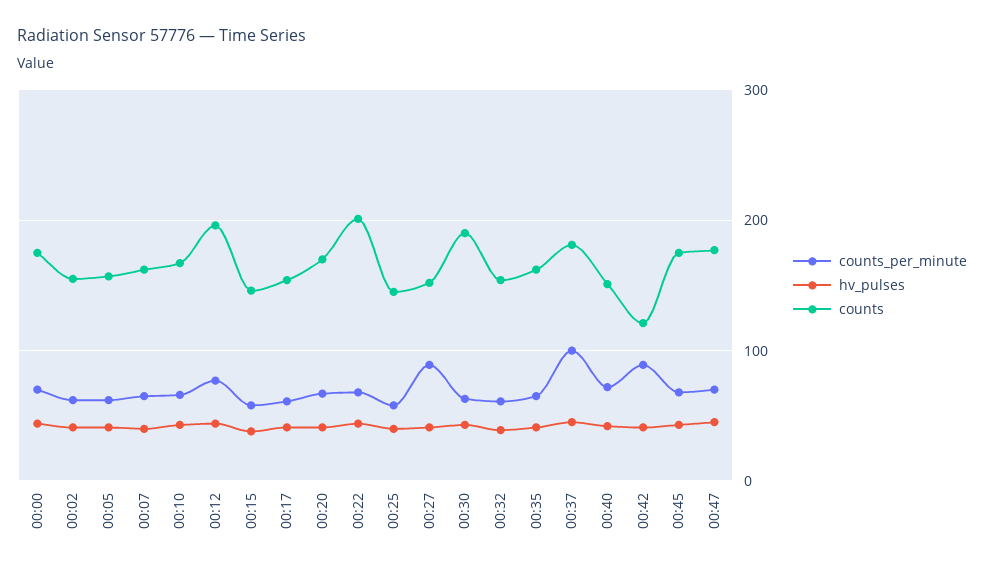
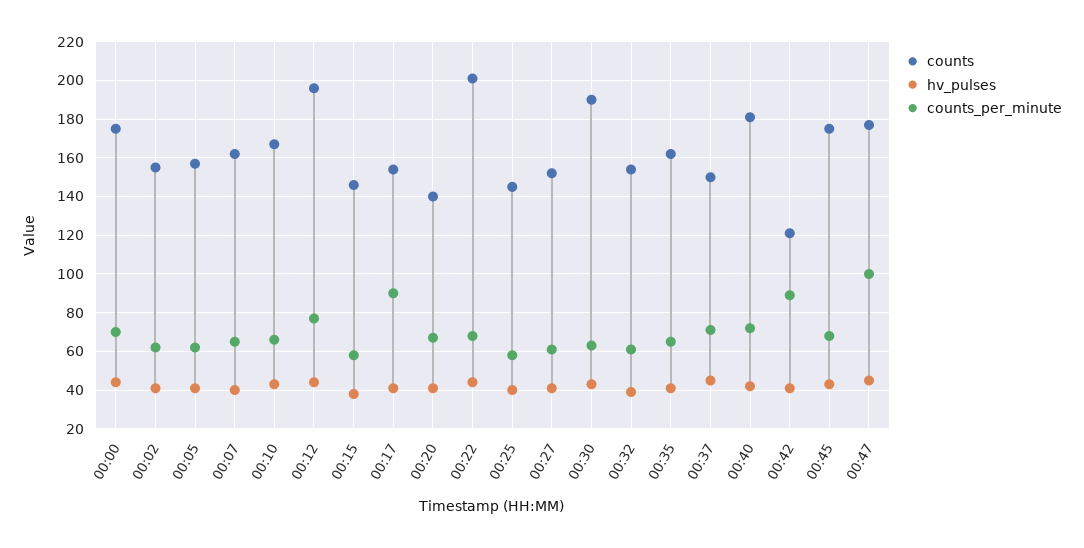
  {
    "counts_per_minute": {
      "00:00": 70,
      "00:02": 60,
      "00:05": 60,
      "00:07": 65,
      "00:10": 65,
      "00:12": 75,
      "00:15": 60,
-     "00:17": 60,
+     "00:17": 90,
      "00:20": 65,
      "00:22": 70,
      "00:25": 60,
-     "00:27": 90,
+     "00:27": 60,
      "00:30": 65,
      "00:32": 60,
      "00:35": 65,
-     "00:37": 100,
+     "00:37": 70,
      "00:40": 70,
      "00:42": 90,
      "00:45": 70,
-     "00:47": 70
+     "00:47": 100
    },
    "hv_pulses": {
      "00:00": 45,
      "00:02": 40,
      "00:05": 40,
      "00:07": 40,
      "00:10": 45,
      "00:12": 45,
      "00:15": 40,
      "00:17": 40,
      "00:20": 40,
      "00:22": 45,
      "00:25": 40,
      "00:27": 40,
      "00:30": 45,
      "00:32": 40,
      "00:35": 40,
      "00:37": 45,
      "00:40": 40,
      "00:42": 40,
      "00:45": 45,
      "00:47": 45
    },
    "counts": {
      "00:00": 175,
      "00:02": 155,
      "00:05": 155,
      "00:07": 160,
      "00:10": 165,
      "00:12": 195,
      "00:15": 145,
      "00:17": 155,
-     "00:20": 170,
+     "00:20": 140,
      "00:22": 200,
      "00:25": 145,
      "00:27": 150,
      "00:30": 190,
      "00:32": 155,
      "00:35": 160,
-     "00:37": 180,
+     "00:37": 150,
-     "00:40": 150,
+     "00:40": 180,
      "00:42": 120,
      "00:45": 175,
      "00:47": 175
    }
  }

